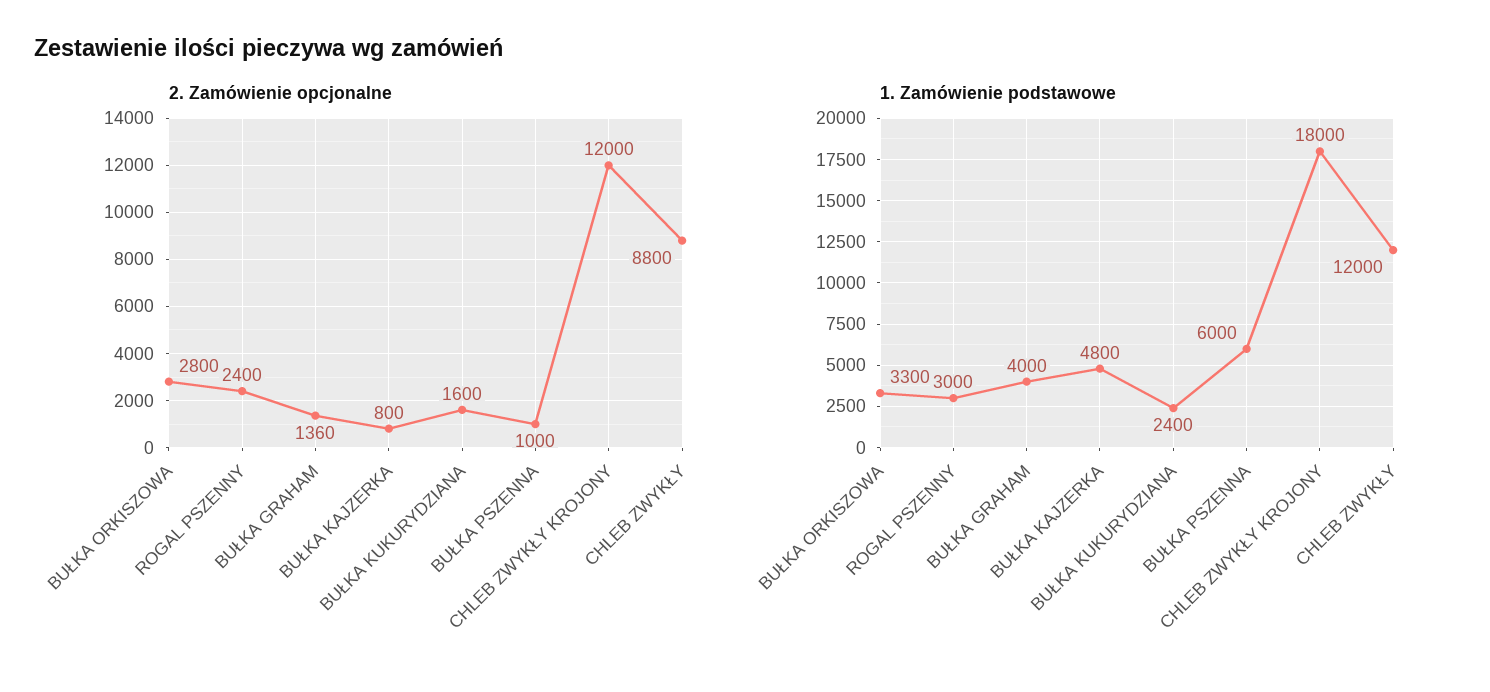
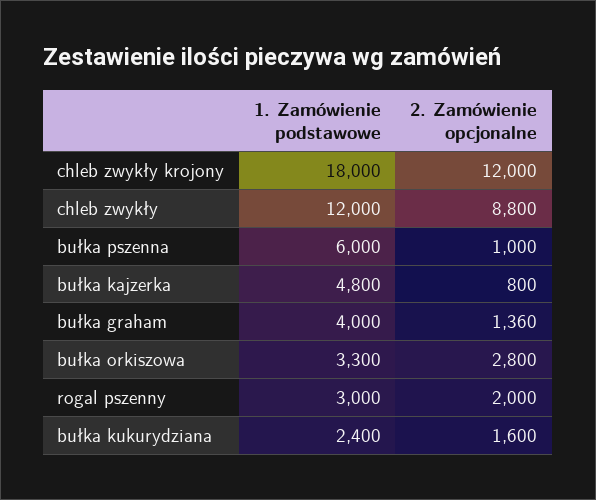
  {
    "2. Zamówienie opcjonalne": {
      "BUŁKA ORKISZOWA": 2800,
-     "ROGAL PSZENNY": 2400,
+     "ROGAL PSZENNY": 2000,
      "BUŁKA GRAHAM": 1360,
      "BUŁKA KAJZERKA": 800,
      "BUŁKA KUKURYDZIANA": 1600,
      "BUŁKA PSZENNA": 1000,
      "CHLEB ZWYKŁY KROJONY": 12000,
      "CHLEB ZWYKŁY": 8800
    },
    "1. Zamówienie podstawowe": {
      "BUŁKA ORKISZOWA": 3300,
      "ROGAL PSZENNY": 3000,
      "BUŁKA GRAHAM": 4000,
      "BUŁKA KAJZERKA": 4800,
      "BUŁKA KUKURYDZIANA": 2400,
      "BUŁKA PSZENNA": 6000,
      "CHLEB ZWYKŁY KROJONY": 18000,
      "CHLEB ZWYKŁY": 12000
    }
  }

